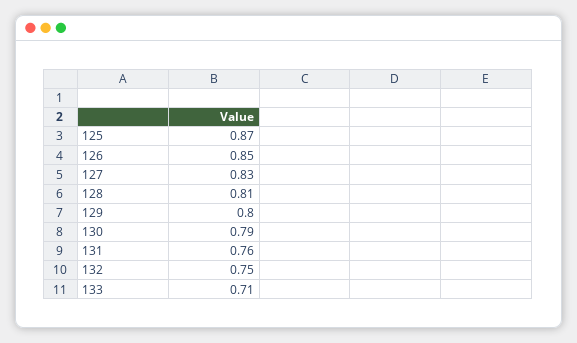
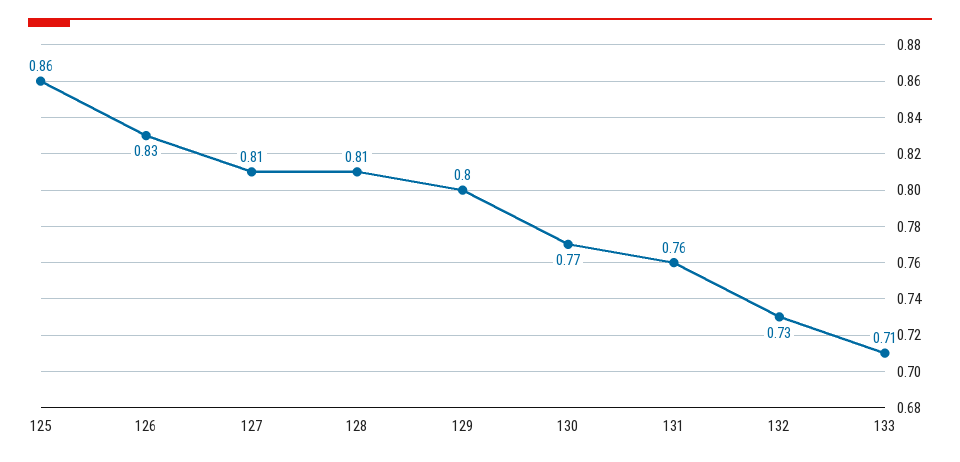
  {
-   "125": 0.87,
+   "125": 0.86,
-   "126": 0.85,
+   "126": 0.83,
-   "127": 0.83,
+   "127": 0.81,
    "128": 0.81,
    "129": 0.8,
-   "130": 0.79,
+   "130": 0.77,
    "131": 0.76,
-   "132": 0.75,
+   "132": 0.73,
    "133": 0.71
  }

